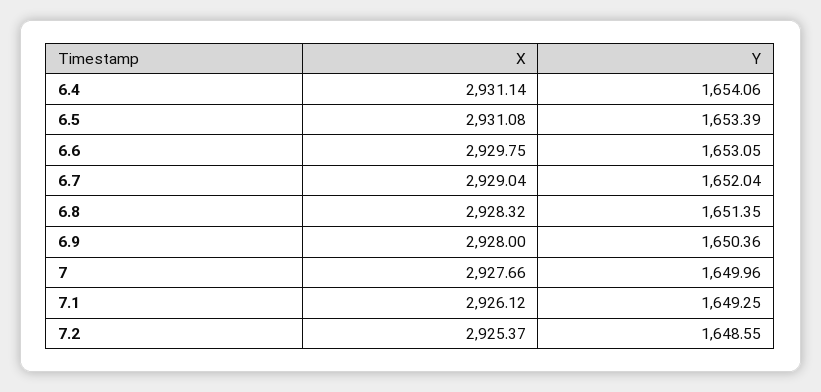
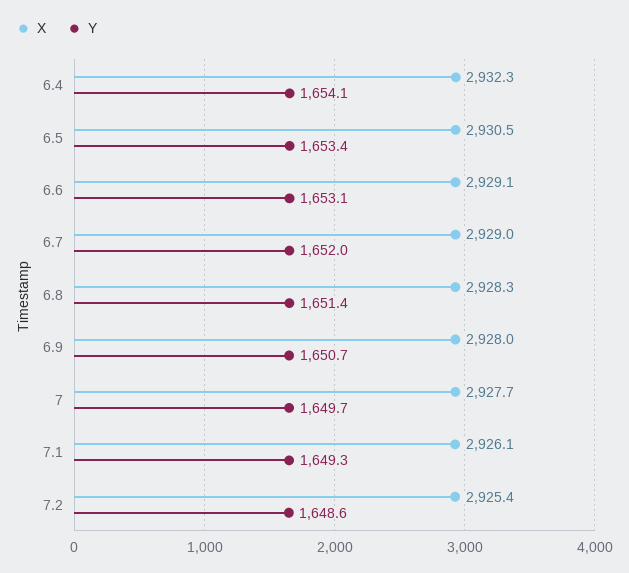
  {
    "X": {
-     "6.4": 2931.14,
+     "6.4": 2932.3,
-     "6.5": 2931.08,
+     "6.5": 2930.5,
-     "6.6": 2929.75,
+     "6.6": 2929.1,
      "6.7": 2929.04,
      "6.8": 2928.32,
      "6.9": 2928,
      "7": 2927.66,
      "7.1": 2926.12,
      "7.2": 2925.37
    },
    "Y": {
      "6.4": 1654.06,
      "6.5": 1653.39,
      "6.6": 1653.05,
      "6.7": 1652.04,
      "6.8": 1651.35,
-     "6.9": 1650.36,
+     "6.9": 1650.7,
-     "7": 1649.96,
+     "7": 1649.7,
      "7.1": 1649.25,
      "7.2": 1648.55
    }
  }

